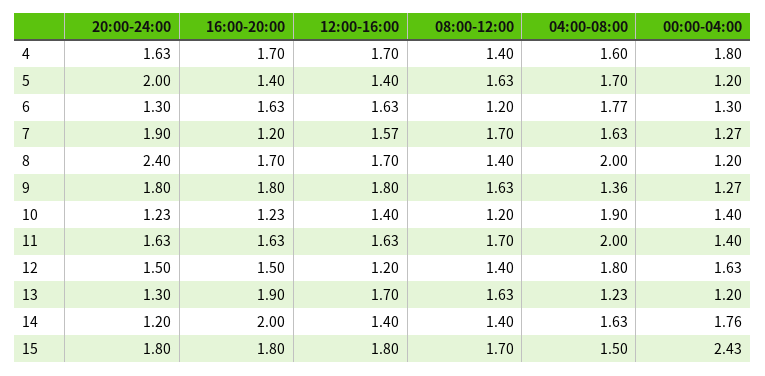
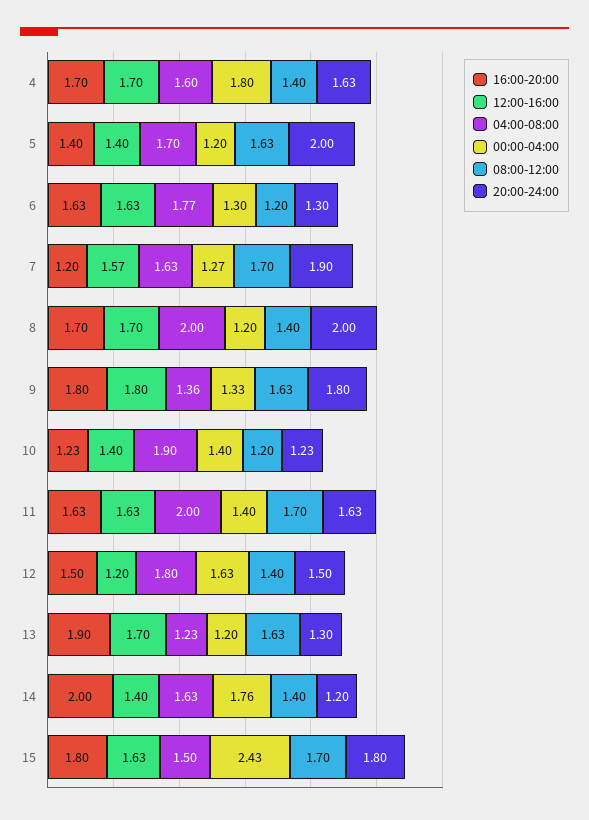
  {
    "20:00-24:00": {
      "4": 1.63,
      "5": 2,
      "6": 1.3,
      "7": 1.9,
-     "8": 2.4,
+     "8": 2,
      "9": 1.8,
      "10": 1.23,
      "11": 1.63,
      "12": 1.5,
      "13": 1.3,
      "14": 1.2,
      "15": 1.8
    },
    "16:00-20:00": {
      "4": 1.7,
      "5": 1.4,
      "6": 1.63,
      "7": 1.2,
      "8": 1.7,
      "9": 1.8,
      "10": 1.23,
      "11": 1.63,
      "12": 1.5,
      "13": 1.9,
      "14": 2,
      "15": 1.8
    },
    "12:00-16:00": {
      "4": 1.7,
      "5": 1.4,
      "6": 1.63,
      "7": 1.57,
      "8": 1.7,
      "9": 1.8,
      "10": 1.4,
      "11": 1.63,
      "12": 1.2,
      "13": 1.7,
      "14": 1.4,
-     "15": 1.8
+     "15": 1.63
    },
    "08:00-12:00": {
      "4": 1.4,
      "5": 1.63,
      "6": 1.2,
      "7": 1.7,
      "8": 1.4,
      "9": 1.63,
      "10": 1.2,
      "11": 1.7,
      "12": 1.4,
      "13": 1.63,
      "14": 1.4,
      "15": 1.7
    },
    "04:00-08:00": {
      "4": 1.6,
      "5": 1.7,
      "6": 1.77,
      "7": 1.63,
      "8": 2,
      "9": 1.36,
      "10": 1.9,
      "11": 2,
      "12": 1.8,
      "13": 1.23,
      "14": 1.63,
      "15": 1.5
    },
    "00:00-04:00": {
      "4": 1.8,
      "5": 1.2,
      "6": 1.3,
      "7": 1.27,
      "8": 1.2,
-     "9": 1.27,
+     "9": 1.33,
      "10": 1.4,
      "11": 1.4,
      "12": 1.63,
      "13": 1.2,
      "14": 1.76,
      "15": 2.43
    }
  }

